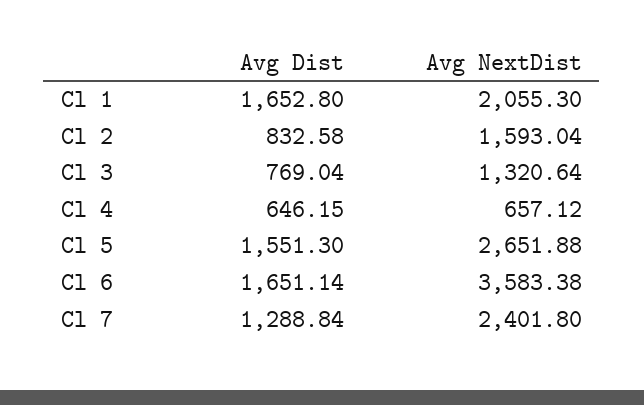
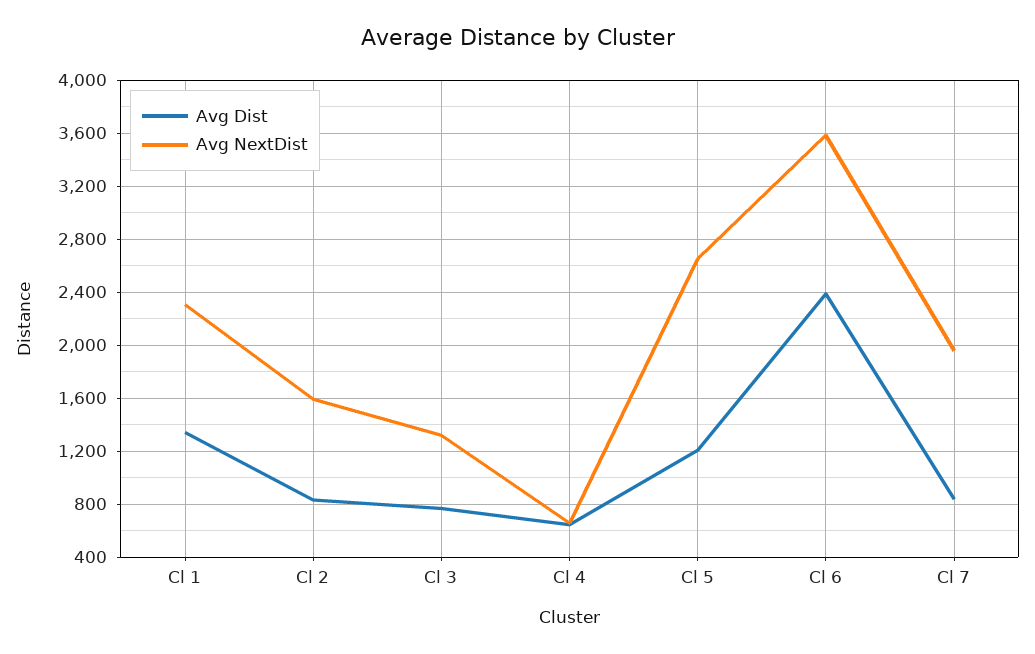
  {
    "Avg Dist": {
-     "Cl 1": 1652.8,
+     "Cl 1": 1350,
      "Cl 2": 832.58,
      "Cl 3": 769.04,
      "Cl 4": 646.15,
-     "Cl 5": 1551.3,
+     "Cl 5": 1200,
-     "Cl 6": 1651.14,
+     "Cl 6": 2400,
-     "Cl 7": 1288.84
+     "Cl 7": 850
    },
    "Avg NextDist": {
-     "Cl 1": 2055.3,
+     "Cl 1": 2300,
      "Cl 2": 1593.04,
      "Cl 3": 1320.64,
      "Cl 4": 657.12,
      "Cl 5": 2651.88,
      "Cl 6": 3583.38,
-     "Cl 7": 2401.8
+     "Cl 7": 1950
    }
  }

